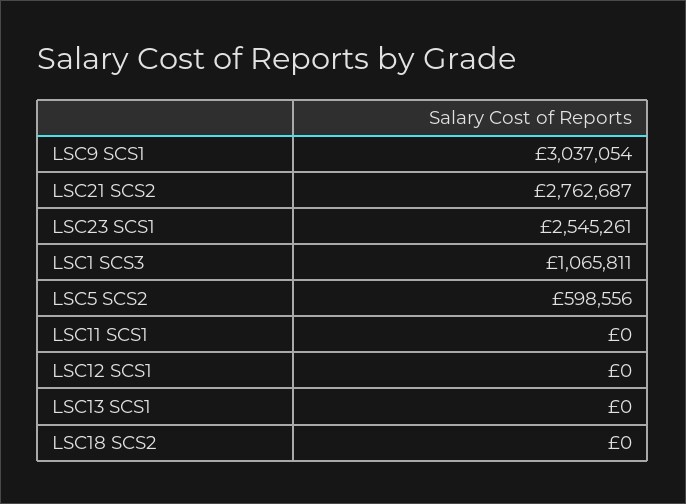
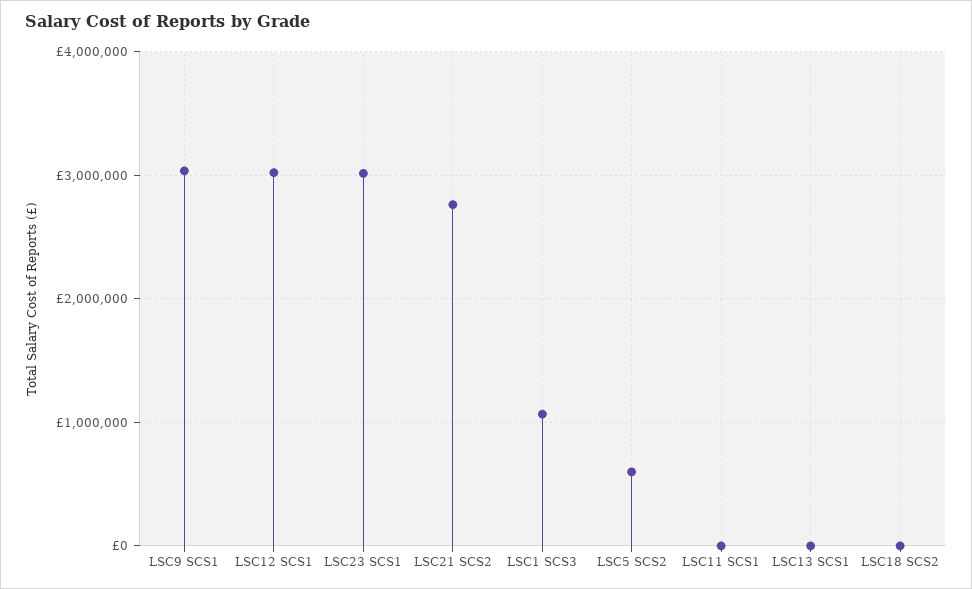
  {
    "LSC9 SCS1": 3037054,
    "LSC21 SCS2": 2762687,
-   "LSC23 SCS1": 2545261,
+   "LSC23 SCS1": 3000000,
    "LSC1 SCS3": 1065811,
    "LSC5 SCS2": 598556,
    "LSC11 SCS1": 0,
-   "LSC12 SCS1": 0,
+   "LSC12 SCS1": 3000000,
    "LSC13 SCS1": 0,
    "LSC18 SCS2": 0
  }

